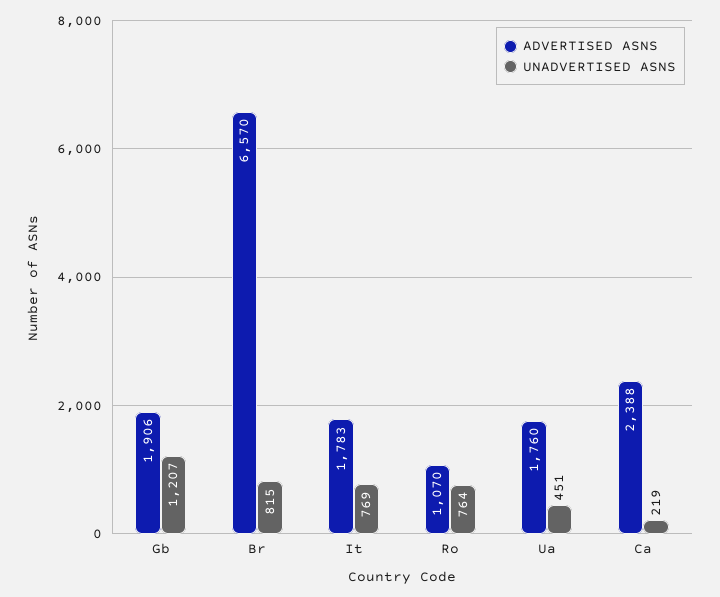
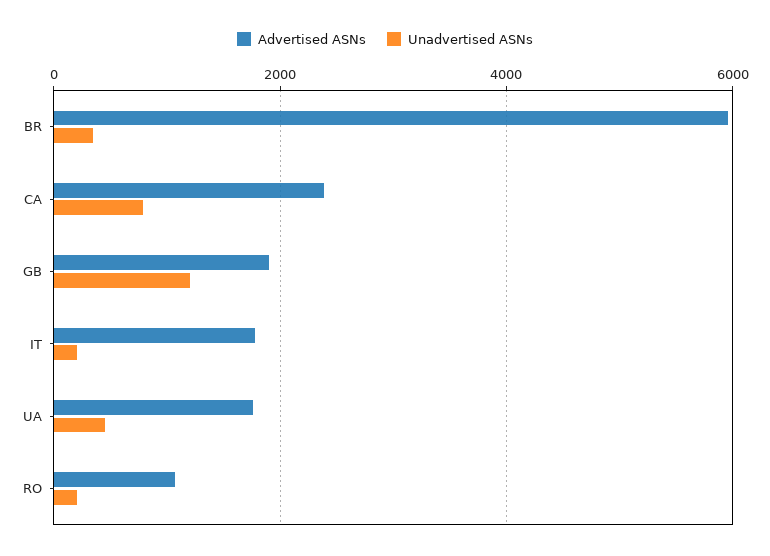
  {
    "ADVERTISED ASNS": {
      "Gb": 1906,
-     "Br": 6570,
+     "Br": 6000,
      "It": 1783,
      "Ro": 1070,
      "Ua": 1760,
      "Ca": 2388
    },
    "UNADVERTISED ASNS": {
      "Gb": 1207,
-     "Br": 815,
+     "Br": 400,
-     "It": 769,
+     "It": 200,
-     "Ro": 764,
+     "Ro": 200,
      "Ua": 451,
-     "Ca": 219
+     "Ca": 800
    }
  }

